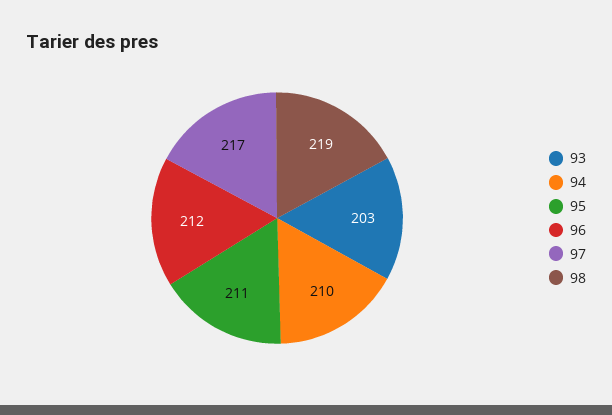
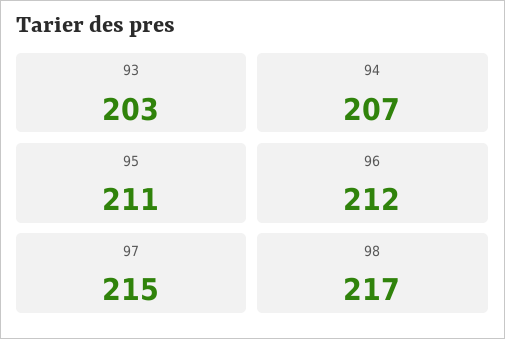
  {
    "93": 203,
-   "94": 210,
+   "94": 207,
    "95": 211,
    "96": 212,
-   "97": 217,
+   "97": 215,
-   "98": 219
+   "98": 217
  }

